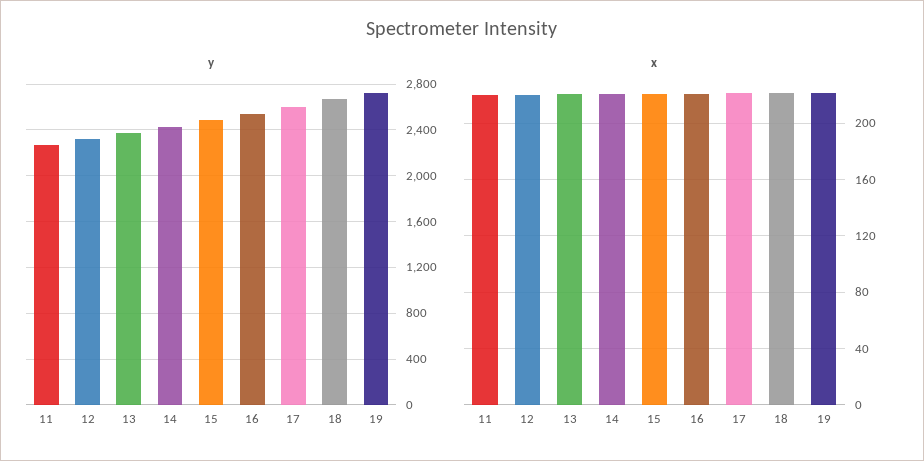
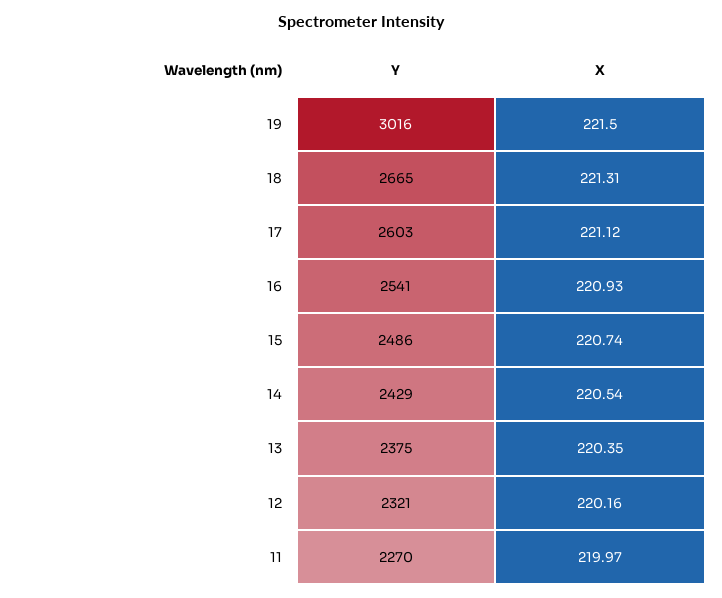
  {
    "y": {
      "11": 2270,
      "12": 2321,
      "13": 2375,
      "14": 2429,
      "15": 2486,
      "16": 2541,
      "17": 2603,
      "18": 2665,
-     "19": 2700
+     "19": 3016
    },
    "x": {
      "11": 219.97,
      "12": 220.16,
      "13": 220.35,
      "14": 220.54,
      "15": 220.74,
      "16": 220.93,
      "17": 221.12,
      "18": 221.31,
      "19": 221.5
    }
  }

